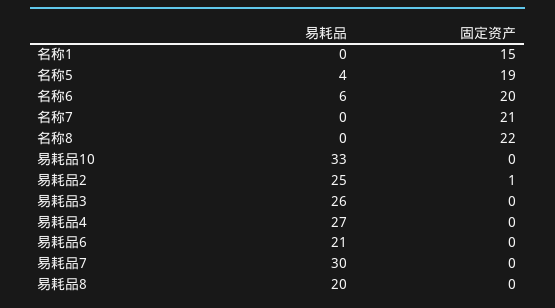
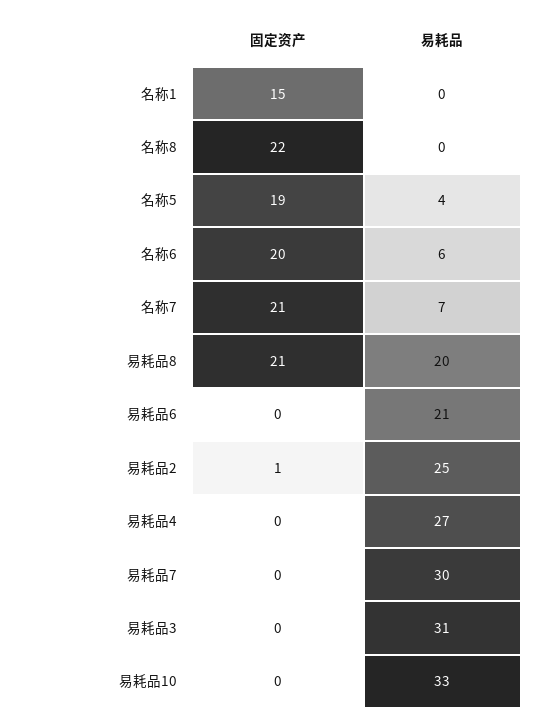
  {
    "易耗品": {
      "名称1": 0,
      "名称5": 4,
      "名称6": 6,
-     "名称7": 0,
+     "名称7": 7,
      "名称8": 0,
      "易耗品10": 33,
      "易耗品2": 25,
-     "易耗品3": 26,
+     "易耗品3": 31,
      "易耗品4": 27,
      "易耗品6": 21,
      "易耗品7": 30,
      "易耗品8": 20
    },
    "固定资产": {
      "名称1": 15,
      "名称5": 19,
      "名称6": 20,
      "名称7": 21,
      "名称8": 22,
      "易耗品10": 0,
      "易耗品2": 1,
      "易耗品3": 0,
      "易耗品4": 0,
      "易耗品6": 0,
      "易耗品7": 0,
-     "易耗品8": 0
+     "易耗品8": 21
    }
  }

